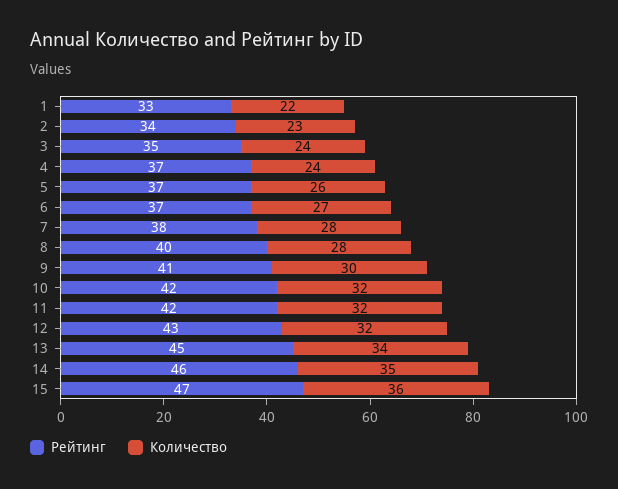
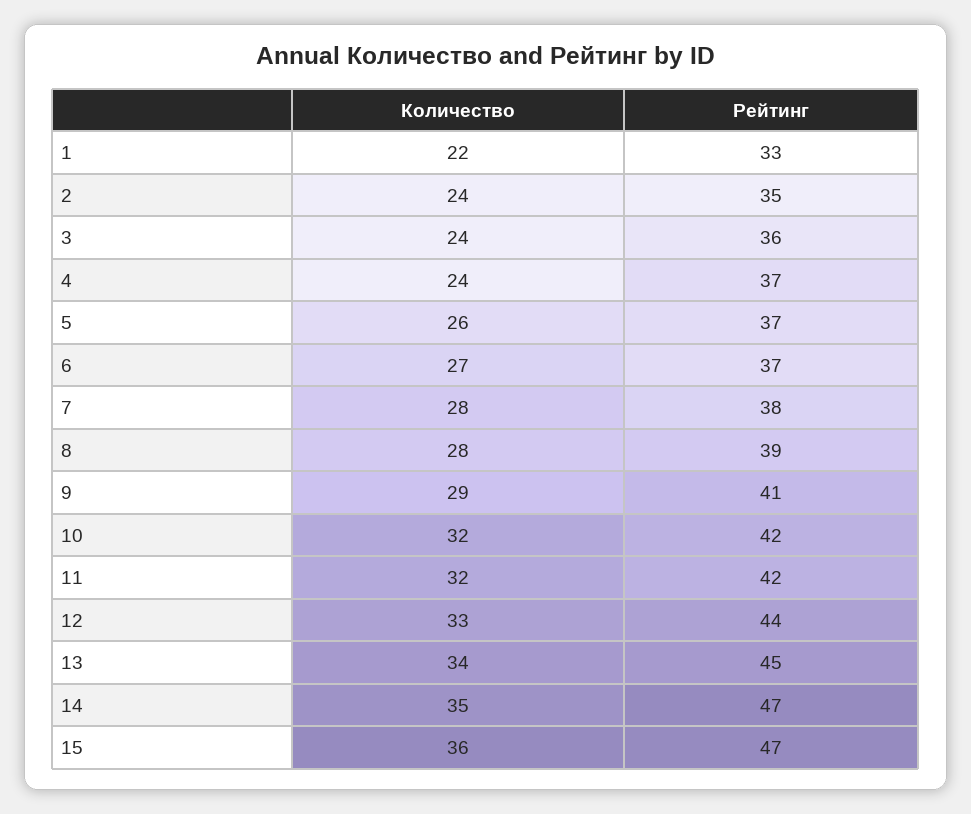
  {
    "Рейтинг": {
      "1": 33,
-     "2": 34,
+     "2": 35,
-     "3": 35,
+     "3": 36,
      "4": 37,
      "5": 37,
      "6": 37,
      "7": 38,
-     "8": 40,
+     "8": 39,
      "9": 41,
      "10": 42,
      "11": 42,
-     "12": 43,
+     "12": 44,
      "13": 45,
-     "14": 46,
+     "14": 47,
      "15": 47
    },
    "Количество": {
      "1": 22,
-     "2": 23,
+     "2": 24,
      "3": 24,
      "4": 24,
      "5": 26,
      "6": 27,
      "7": 28,
      "8": 28,
-     "9": 30,
+     "9": 29,
      "10": 32,
      "11": 32,
-     "12": 32,
+     "12": 33,
      "13": 34,
      "14": 35,
      "15": 36
    }
  }

